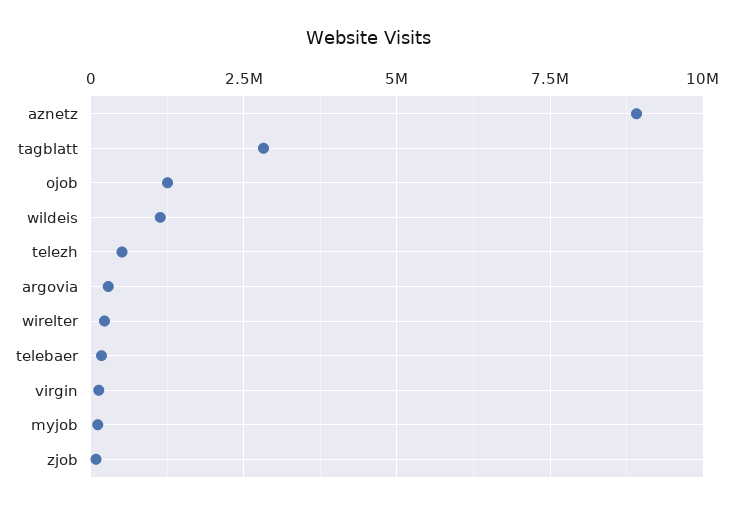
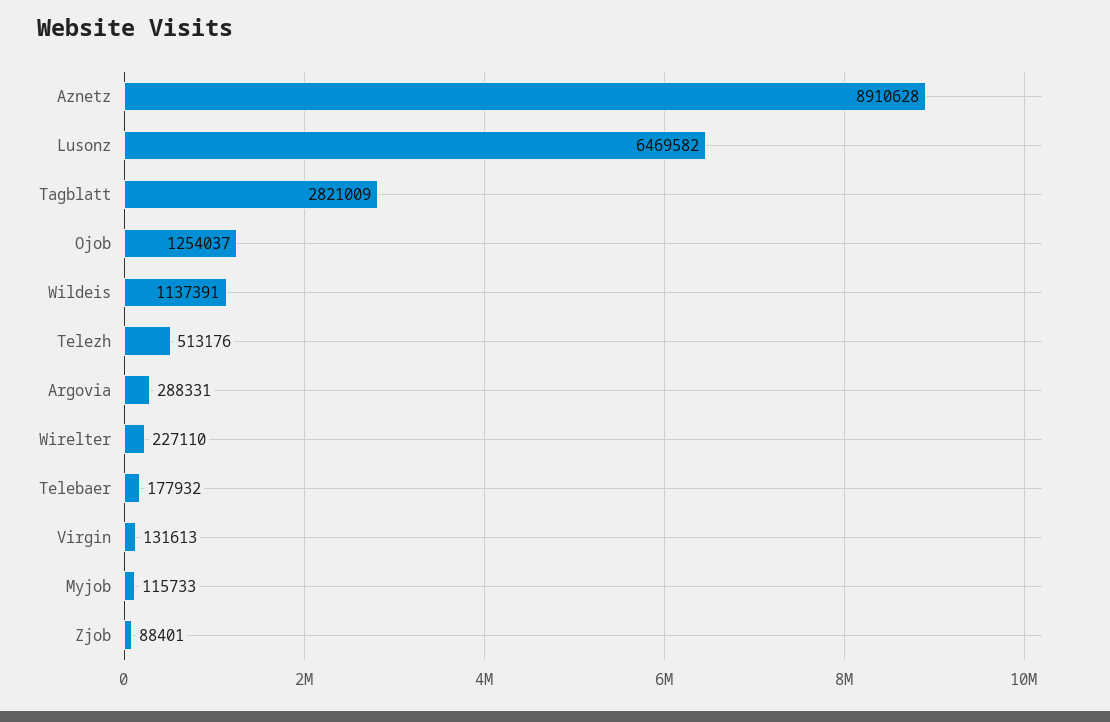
  {
    "aznetz": 8910628,
    "tagblatt": 2821009,
    "ojob": 1254037,
    "wildeis": 1137391,
    "telezh": 513176,
    "argovia": 288331,
    "wirelter": 227110,
    "telebaer": 177932,
    "virgin": 131613,
    "myjob": 115733,
-   "zjob": 88401
+   "zjob": 88401,
+   "Lusonz": 6469582
  }

